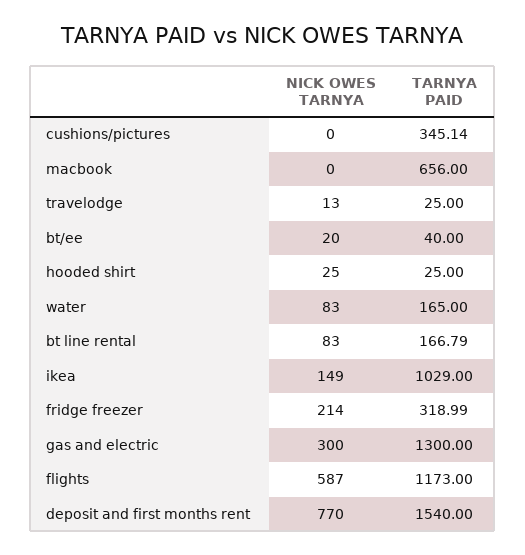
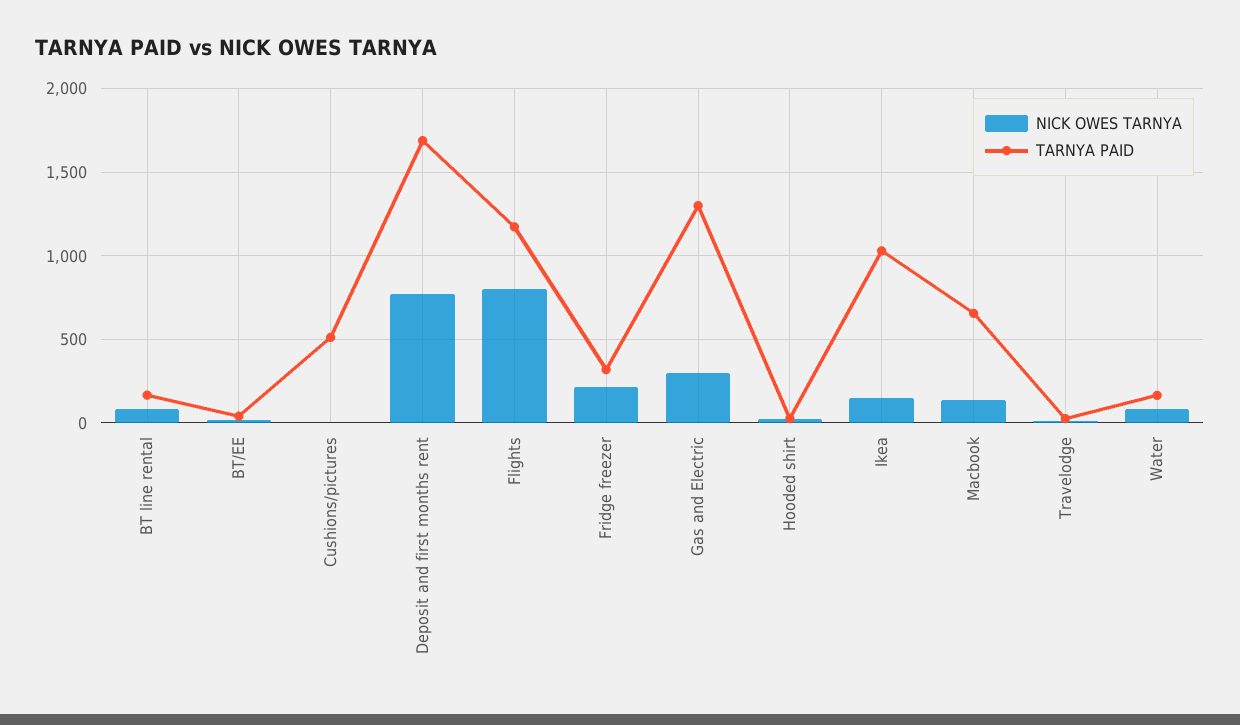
  {
    "NICK OWES TARNYA": {
      "cushions/pictures": 0,
-     "macbook": 0,
+     "macbook": 150,
      "travelodge": 13,
      "bt/ee": 20,
      "hooded shirt": 25,
      "water": 83,
      "bt line rental": 83,
      "ikea": 149,
      "fridge freezer": 214,
      "gas and electric": 300,
-     "flights": 587,
+     "flights": 800,
      "deposit and first months rent": 770
    },
    "TARNYA PAID": {
-     "cushions/pictures": 345.14,
+     "cushions/pictures": 500,
      "macbook": 656,
      "travelodge": 25,
      "bt/ee": 40,
      "hooded shirt": 25,
      "water": 165,
      "bt line rental": 166.79,
      "ikea": 1029,
      "fridge freezer": 318.99,
      "gas and electric": 1300,
      "flights": 1173,
-     "deposit and first months rent": 1540
+     "deposit and first months rent": 1700
    }
  }

